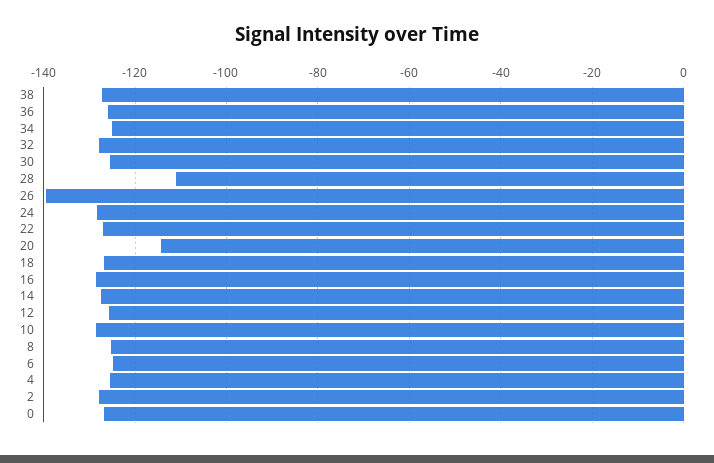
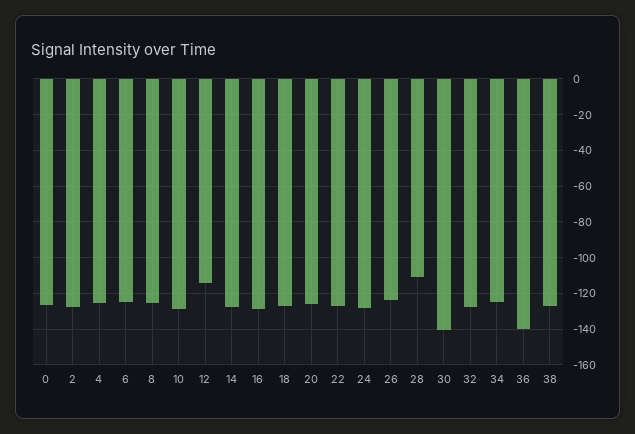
  {
    "38": -128,
-   "36": -126,
+   "36": -140,
    "34": -126,
    "32": -128,
-   "30": -126,
+   "30": -140,
    "28": -112,
-   "26": -140,
+   "26": -125,
    "24": -128,
    "22": -128,
-   "20": -114,
+   "20": -125,
    "18": -126,
    "16": -128,
    "14": -128,
-   "12": -126,
+   "12": -115,
    "10": -128,
    "8": -126,
    "6": -124,
    "4": -126,
    "2": -128,
    "0": -126
  }

